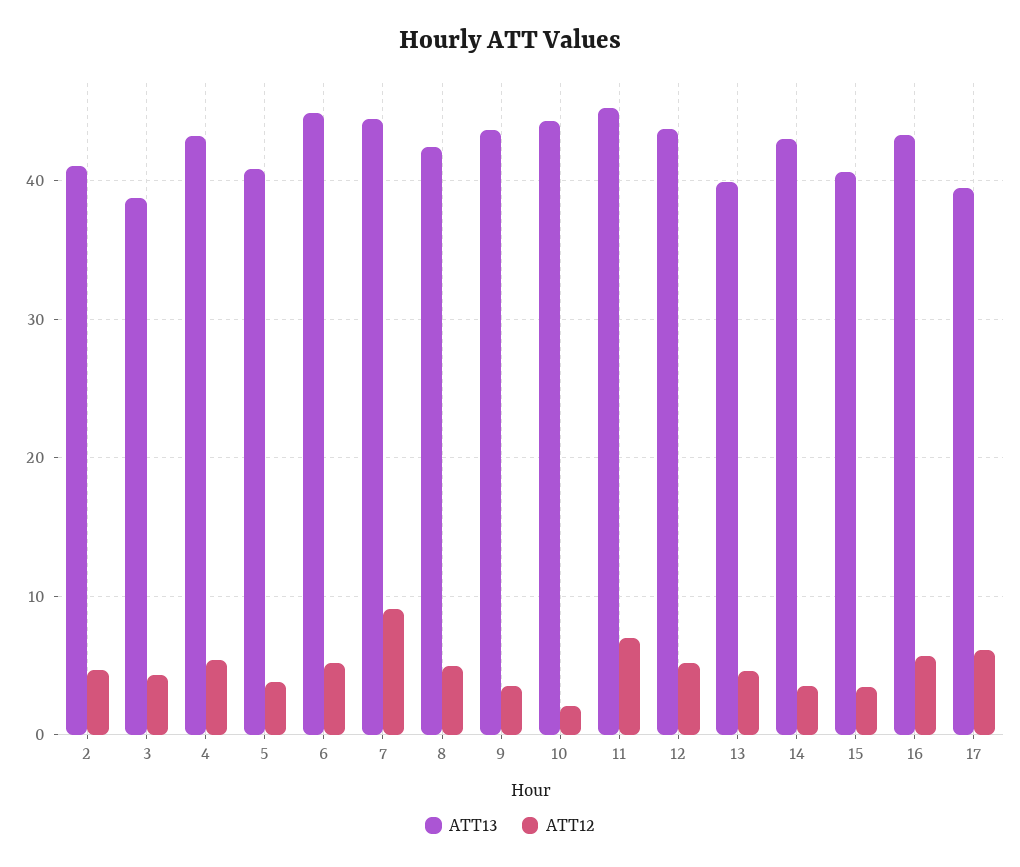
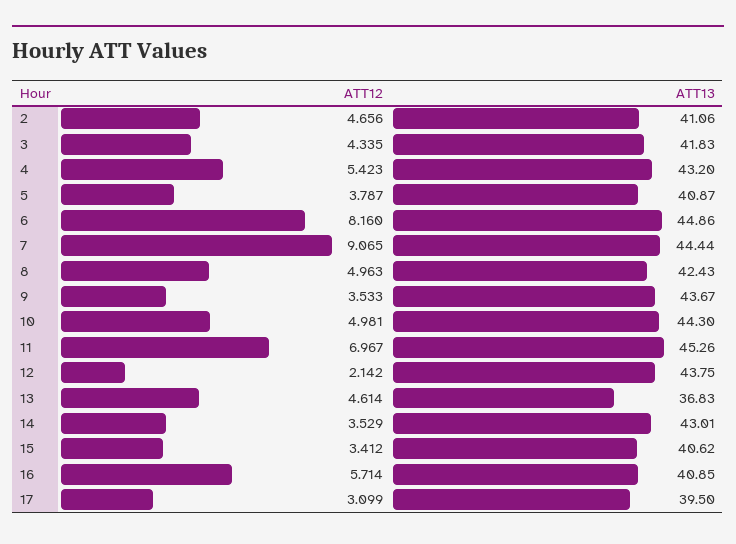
  {
    "ATT13": {
      "2": 41.06,
-     "3": 39,
+     "3": 41.83,
      "4": 43.2,
      "5": 40.87,
      "6": 44.86,
      "7": 44.44,
      "8": 42.43,
      "9": 43.67,
      "10": 44.3,
      "11": 45.26,
      "12": 43.75,
-     "13": 40,
+     "13": 36.83,
      "14": 43.01,
      "15": 40.62,
-     "16": 43,
+     "16": 40.85,
      "17": 39.5
    },
    "ATT12": {
      "2": 4.656,
      "3": 4.335,
      "4": 5.423,
      "5": 3.787,
-     "6": 5,
+     "6": 8.16,
      "7": 9.065,
      "8": 4.963,
      "9": 3.533,
-     "10": 2,
+     "10": 4.981,
      "11": 6.967,
-     "12": 5,
+     "12": 2.142,
      "13": 4.614,
      "14": 3.529,
      "15": 3.412,
      "16": 5.714,
-     "17": 6
+     "17": 3.099
    }
  }

